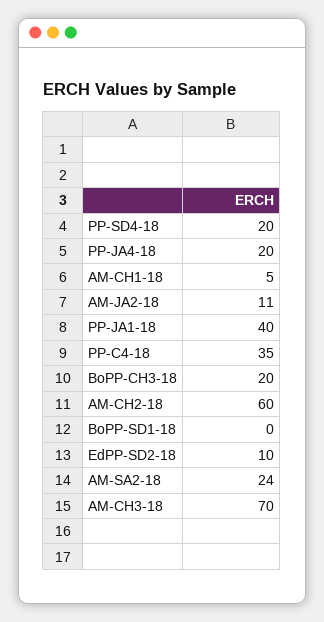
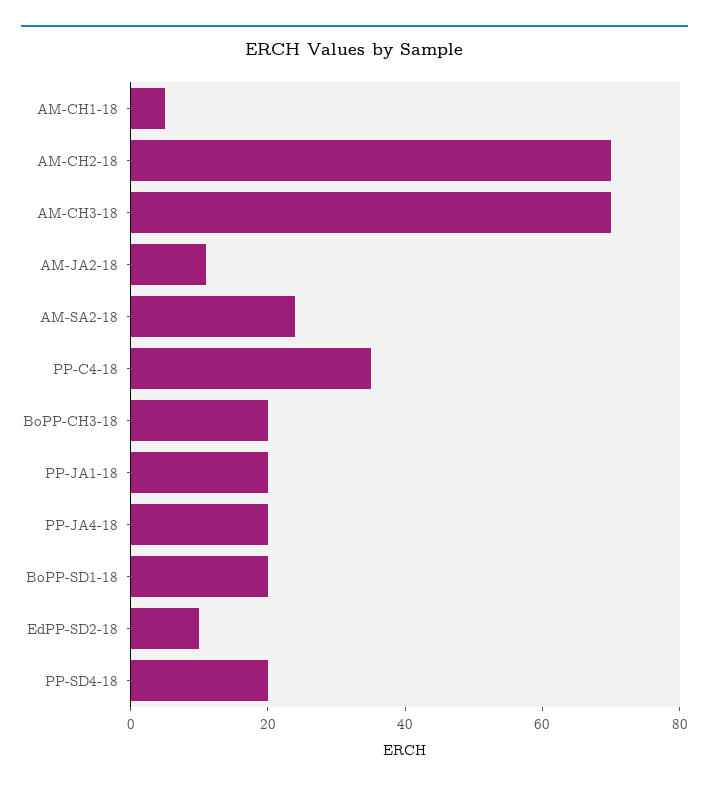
  {
    "PP-SD4-18": 20,
    "PP-JA4-18": 20,
    "AM-CH1-18": 5,
    "AM-JA2-18": 11,
-   "PP-JA1-18": 40,
+   "PP-JA1-18": 20,
    "PP-C4-18": 35,
    "BoPP-CH3-18": 20,
-   "AM-CH2-18": 60,
+   "AM-CH2-18": 70,
-   "BoPP-SD1-18": 0,
+   "BoPP-SD1-18": 20,
    "EdPP-SD2-18": 10,
    "AM-SA2-18": 24,
    "AM-CH3-18": 70
  }

